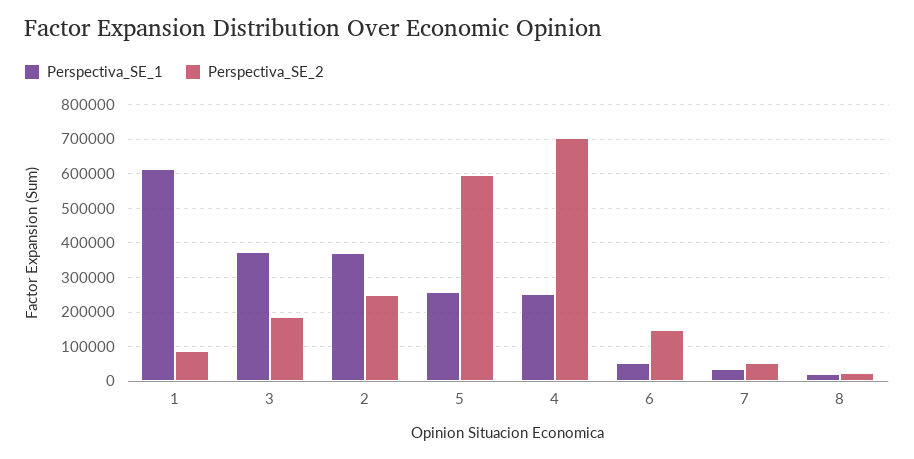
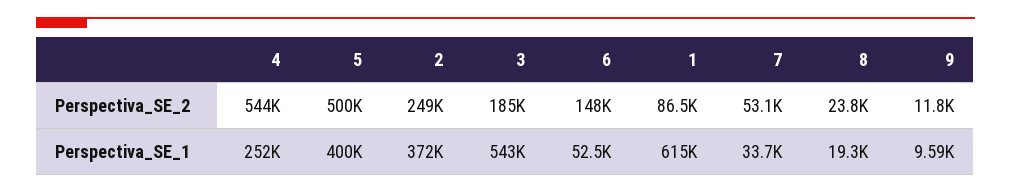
  {
    "Perspectiva_SE_1": {
      "1": 615000,
-     "3": 380000,
+     "3": 543000,
      "2": 372000,
-     "5": 260000,
+     "5": 400000,
      "4": 252000,
      "6": 52500,
      "7": 33700,
-     "8": 19300
+     "8": 19300,
+     "9": 9590
    },
    "Perspectiva_SE_2": {
      "1": 86500,
      "3": 185000,
      "2": 249000,
-     "5": 600000,
+     "5": 500000,
-     "4": 700000,
+     "4": 544000,
      "6": 148000,
      "7": 53100,
-     "8": 23800
+     "8": 23800,
+     "9": 11800
    }
  }

